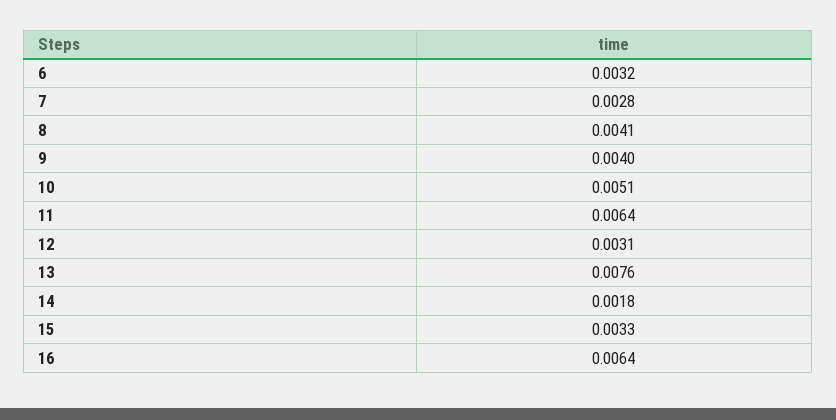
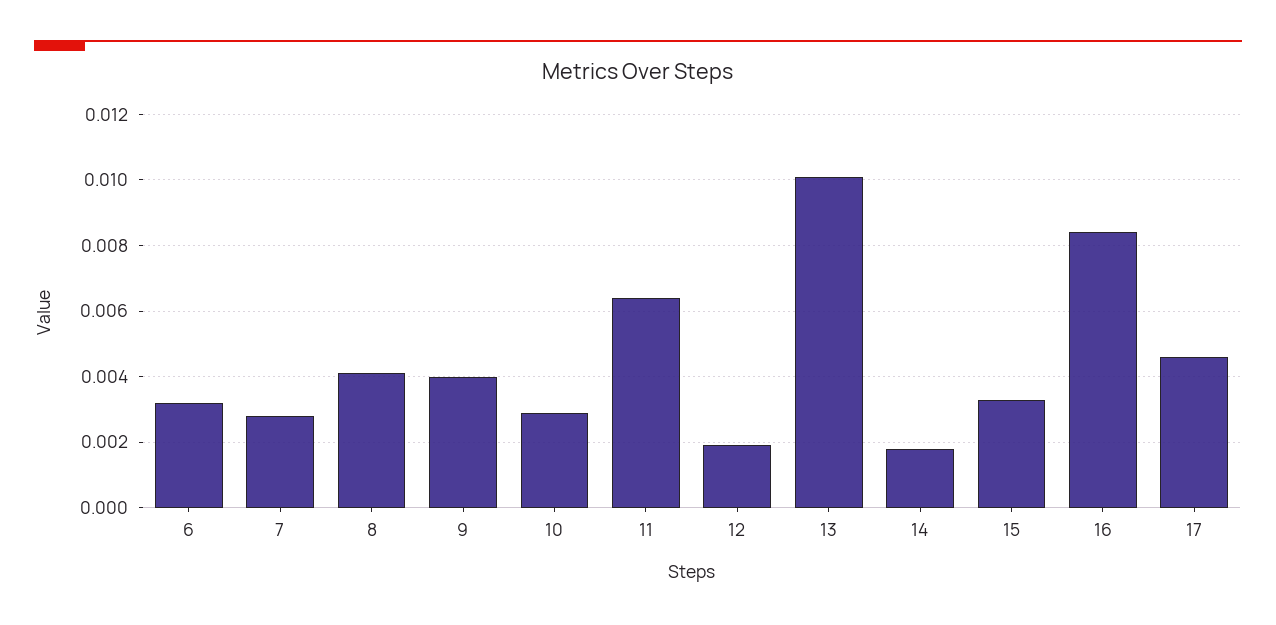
  {
    "6": 0.0032,
    "7": 0.0028,
    "8": 0.0041,
    "9": 0.004,
-   "10": 0.0051,
+   "10": 0.003,
    "11": 0.0064,
-   "12": 0.0031,
+   "12": 0.002,
-   "13": 0.0076,
+   "13": 0.01,
    "14": 0.0018,
    "15": 0.0033,
-   "16": 0.0064
+   "16": 0.0085,
+   "17": 0.0045
  }

